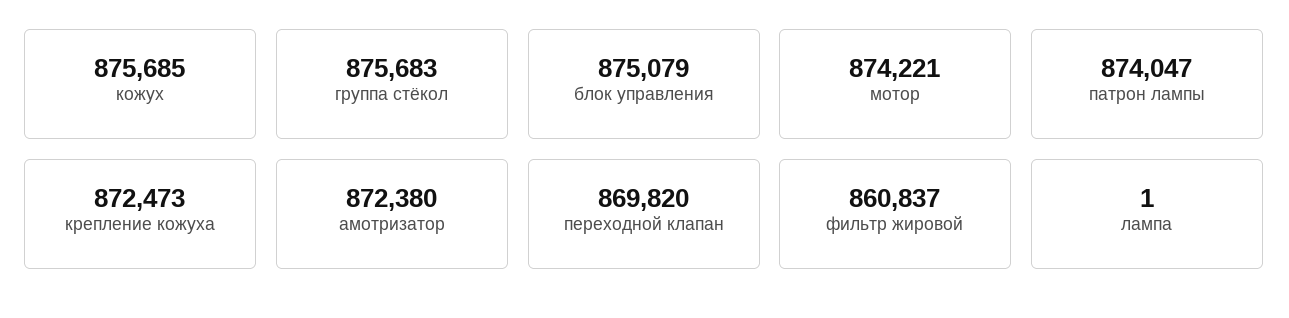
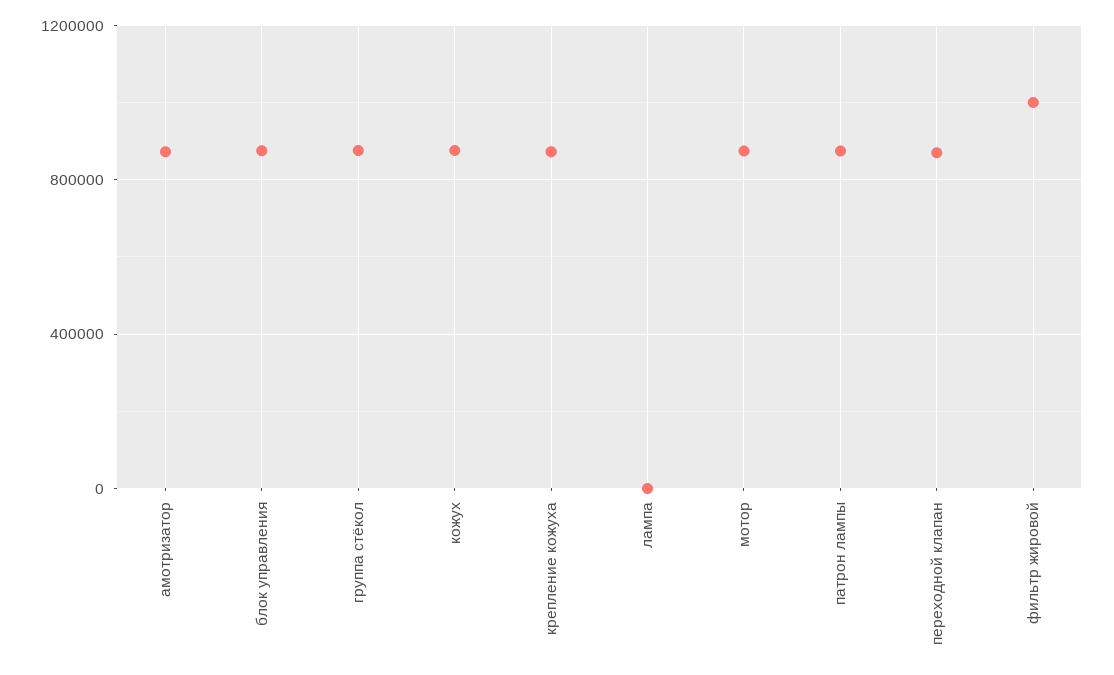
  {
    "кожух": 875685,
    "группа стёкол": 875683,
    "блок управления": 875079,
    "мотор": 874221,
    "патрон лампы": 874047,
    "крепление кожуха": 872473,
    "амотризатор": 872380,
    "переходной клапан": 869820,
-   "фильтр жировой": 860837,
+   "фильтр жировой": 1000000,
    "лампа": 1
  }

